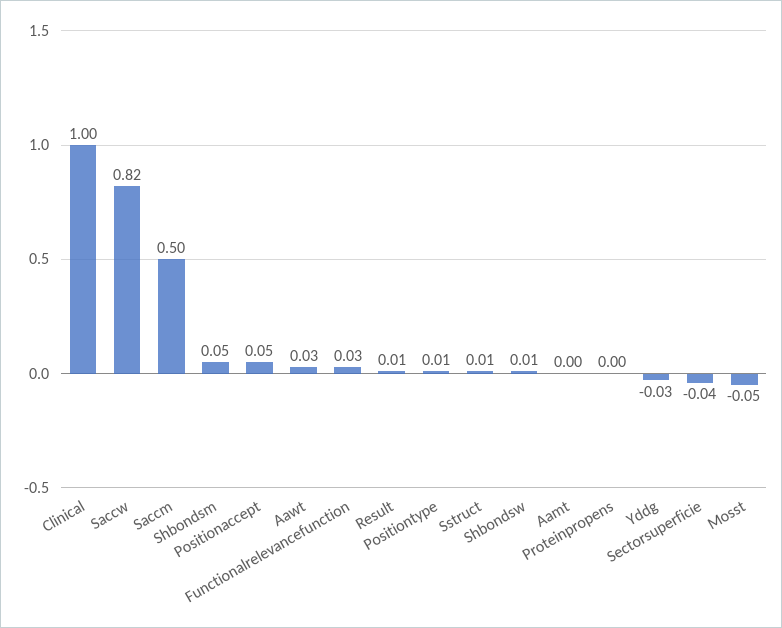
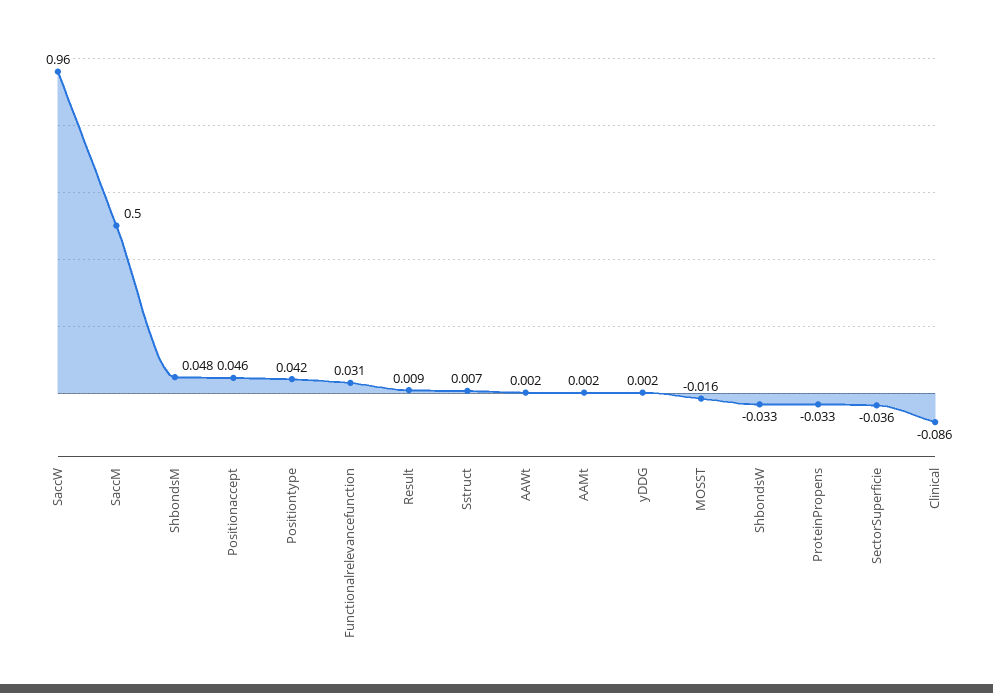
  {
-   "Clinical": 1,
+   "Clinical": -0.086,
-   "Saccw": 0.82,
+   "Saccw": 0.96,
    "Saccm": 0.5,
    "Shbondsm": 0.048,
    "Positionaccept": 0.046,
-   "Aawt": 0.03,
+   "Aawt": 0.002,
    "Functionalrelevancefunction": 0.031,
    "Result": 0.009,
-   "Positiontype": 0.01,
+   "Positiontype": 0.042,
    "Sstruct": 0.007,
-   "Shbondsw": 0.01,
+   "Shbondsw": -0.033,
    "Aamt": 0.002,
-   "Proteinpropens": 0,
+   "Proteinpropens": -0.033,
-   "Yddg": -0.03,
+   "Yddg": 0.002,
    "Sectorsuperficie": -0.036,
-   "Mosst": -0.05
+   "Mosst": -0.016
  }

